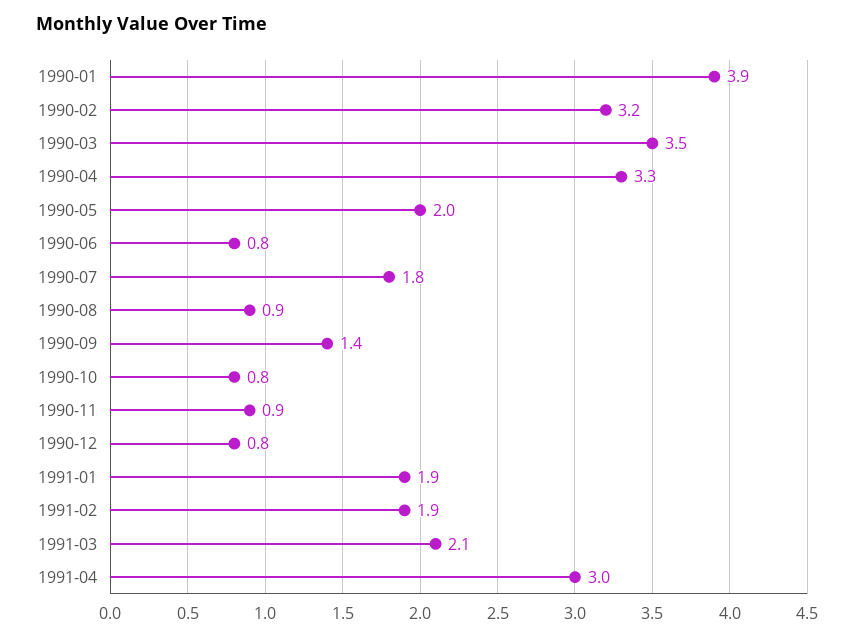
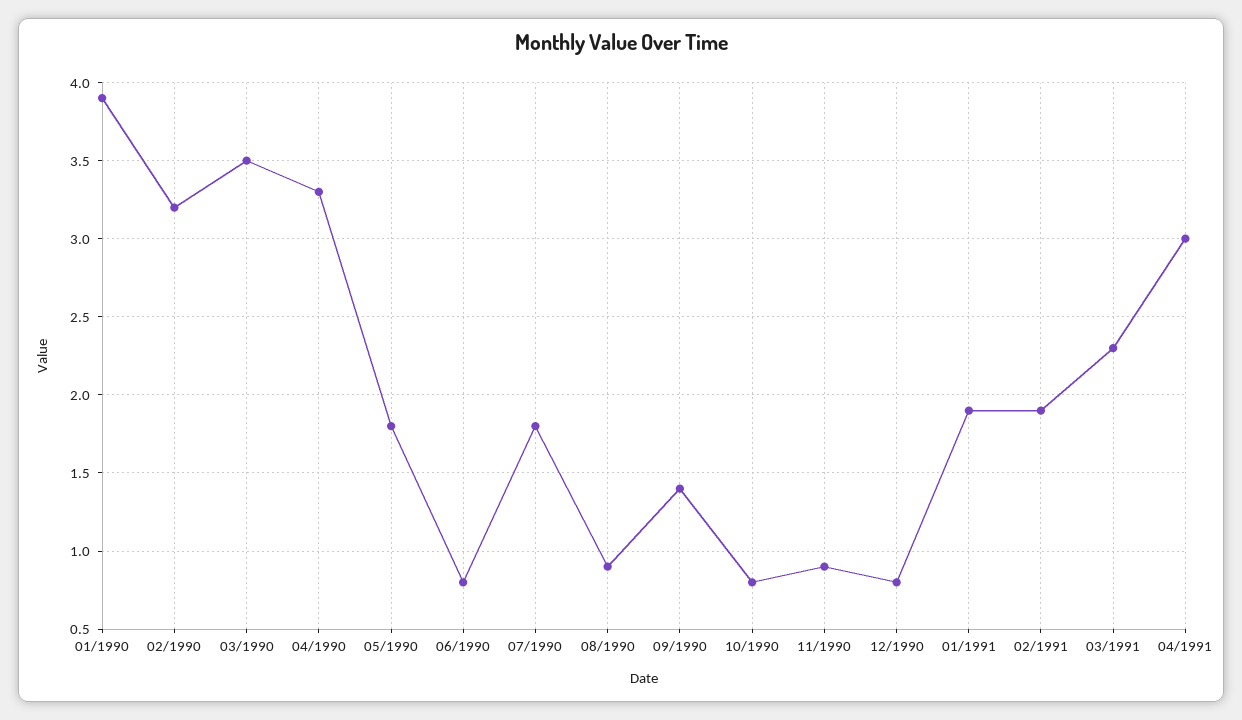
  {
    "1990-01": 3.9,
    "1990-02": 3.2,
    "1990-03": 3.5,
    "1990-04": 3.3,
-   "1990-05": 2,
+   "1990-05": 1.8,
    "1990-06": 0.8,
    "1990-07": 1.8,
    "1990-08": 0.9,
    "1990-09": 1.4,
    "1990-10": 0.8,
    "1990-11": 0.9,
    "1990-12": 0.8,
    "1991-01": 1.9,
    "1991-02": 1.9,
-   "1991-03": 2.1,
+   "1991-03": 2.3,
    "1991-04": 3
  }

